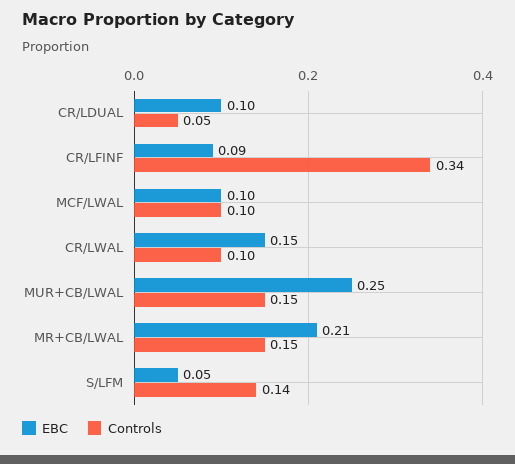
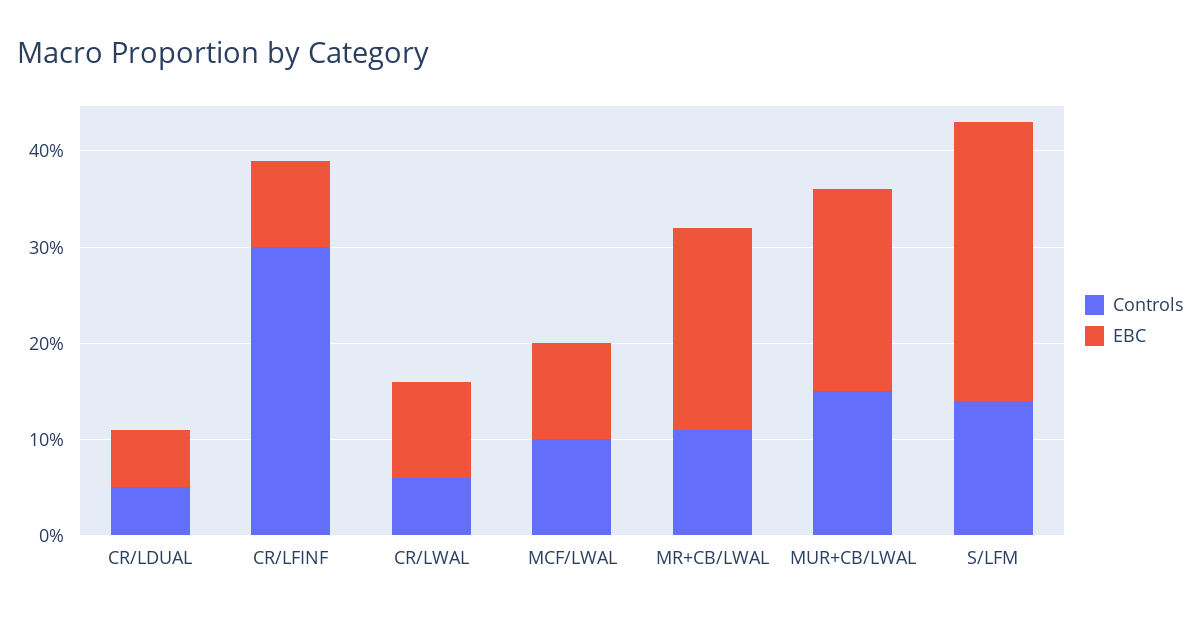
  {
    "EBC": {
-     "CR/LDUAL": 0.1,
+     "CR/LDUAL": 0.06,
      "CR/LFINF": 0.09,
      "MCF/LWAL": 0.1,
-     "CR/LWAL": 0.15,
+     "CR/LWAL": 0.1,
-     "MUR+CB/LWAL": 0.25,
+     "MUR+CB/LWAL": 0.21,
      "MR+CB/LWAL": 0.21,
-     "S/LFM": 0.05
+     "S/LFM": 0.29
    },
    "Controls": {
      "CR/LDUAL": 0.05,
-     "CR/LFINF": 0.34,
+     "CR/LFINF": 0.3,
      "MCF/LWAL": 0.1,
-     "CR/LWAL": 0.1,
+     "CR/LWAL": 0.06,
      "MUR+CB/LWAL": 0.15,
-     "MR+CB/LWAL": 0.15,
+     "MR+CB/LWAL": 0.11,
      "S/LFM": 0.14
    }
  }

